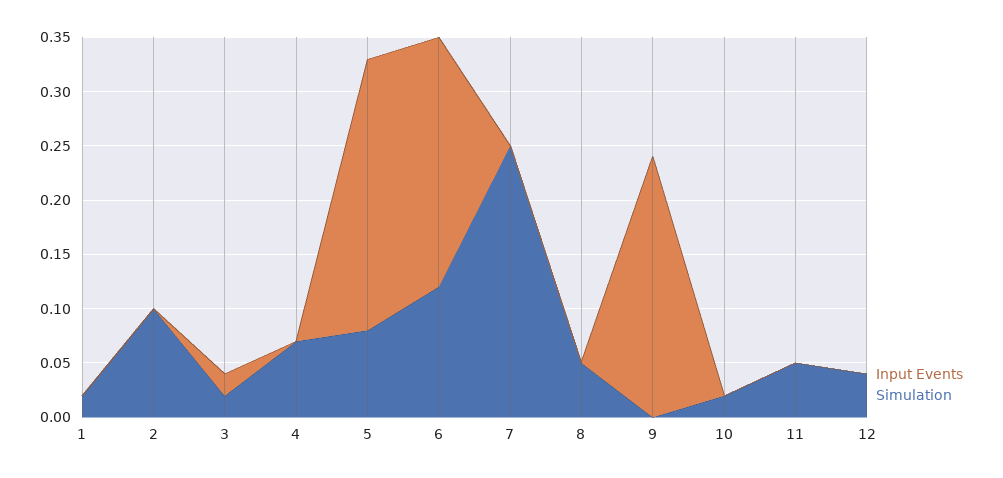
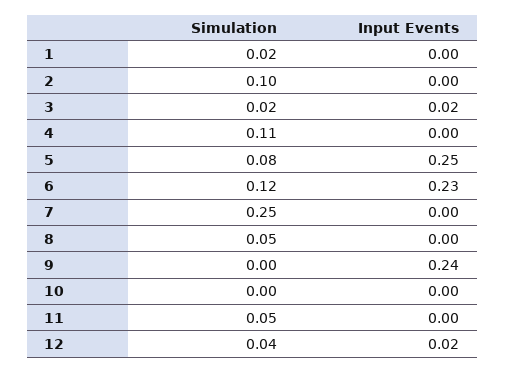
  {
    "Input Events": {
      "1": 0,
      "2": 0,
      "3": 0.02,
      "4": 0,
      "5": 0.25,
      "6": 0.23,
      "7": 0,
      "8": 0,
      "9": 0.24,
      "10": 0,
      "11": 0,
-     "12": 0
+     "12": 0.02
    },
    "Simulation": {
      "1": 0.02,
      "2": 0.1,
      "3": 0.02,
-     "4": 0.07,
+     "4": 0.11,
      "5": 0.08,
      "6": 0.12,
      "7": 0.25,
      "8": 0.05,
      "9": 0,
-     "10": 0.02,
+     "10": 0,
      "11": 0.05,
      "12": 0.04
    }
  }

